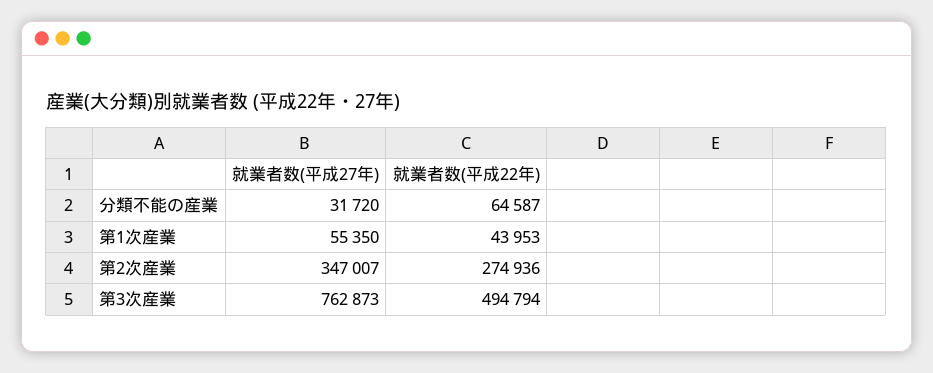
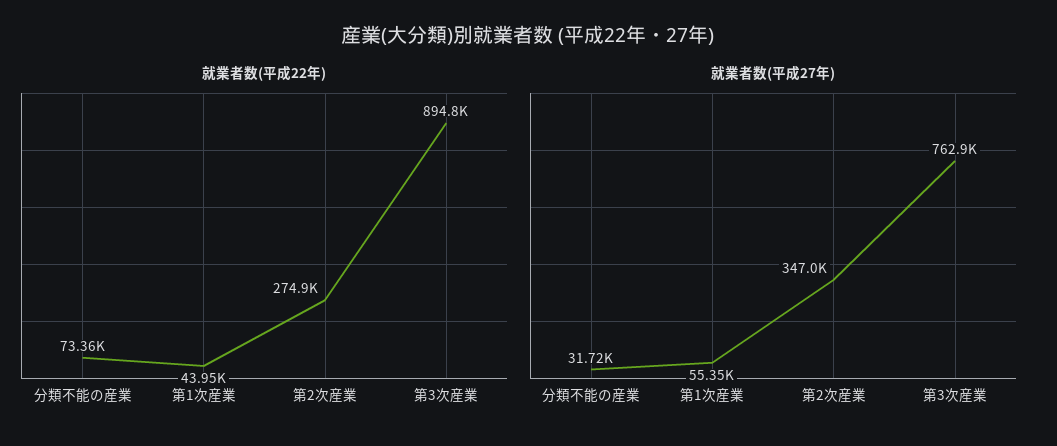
  {
    "就業者数(平成27年)": {
      "分類不能の産業": 31720,
      "第1次産業": 55350,
      "第2次産業": 347007,
      "第3次産業": 762873
    },
    "就業者数(平成22年)": {
-     "分類不能の産業": 64587,
+     "分類不能の産業": 73360,
      "第1次産業": 43953,
      "第2次産業": 274936,
-     "第3次産業": 494794
+     "第3次産業": 894800
    }
  }

